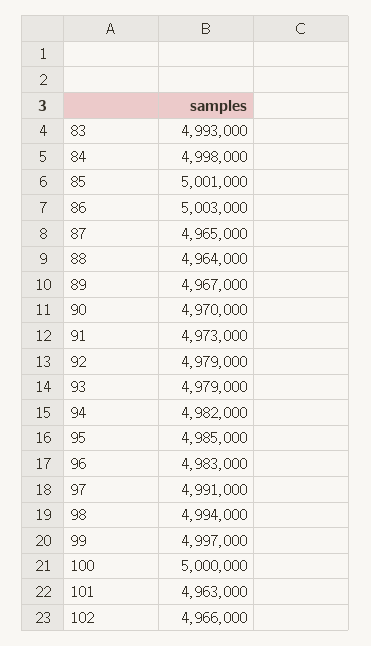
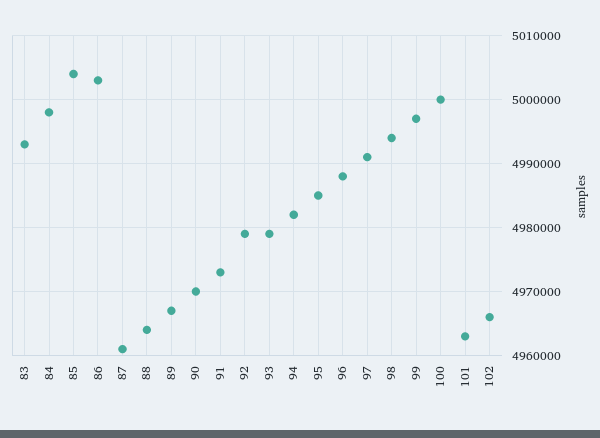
  {
    "83": 4993000,
    "84": 4998000,
-   "85": 5001000,
+   "85": 5004000,
    "86": 5003000,
-   "87": 4965000,
+   "87": 4961000,
    "88": 4964000,
    "89": 4967000,
    "90": 4970000,
    "91": 4973000,
    "92": 4979000,
    "93": 4979000,
    "94": 4982000,
    "95": 4985000,
-   "96": 4983000,
+   "96": 4988000,
    "97": 4991000,
    "98": 4994000,
    "99": 4997000,
    "100": 5000000,
    "101": 4963000,
    "102": 4966000
  }

